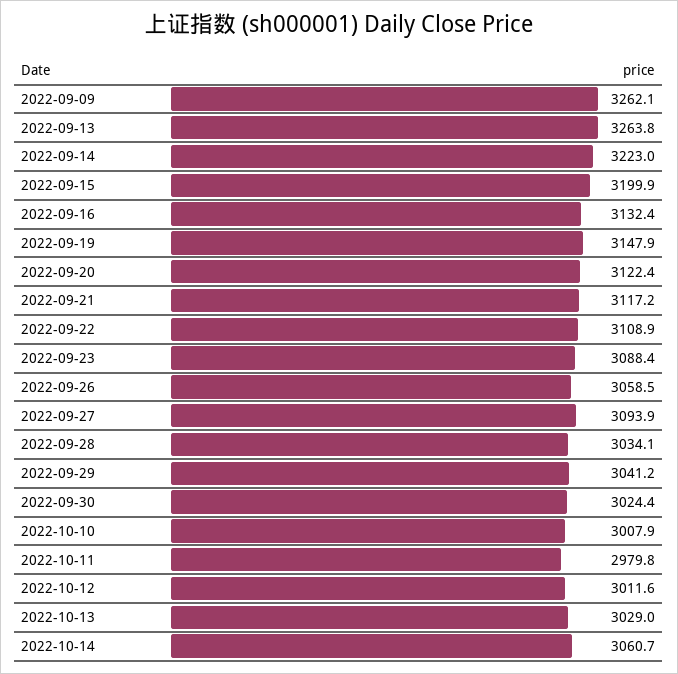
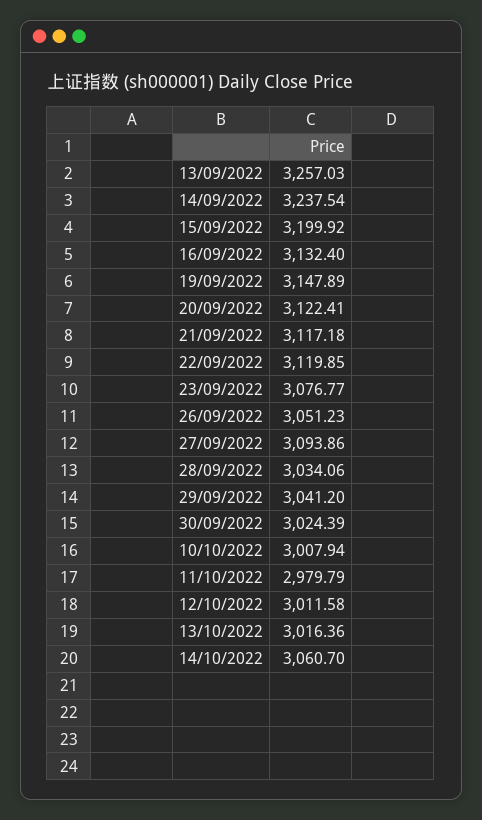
  {
-   "2022-09-09": 3262.1,
-   "2022-09-13": 3263.8,
+   "2022-09-13": 3257.03,
-   "2022-09-14": 3223,
+   "2022-09-14": 3237.54,
    "2022-09-15": 3199.92,
    "2022-09-16": 3132.4,
    "2022-09-19": 3147.89,
    "2022-09-20": 3122.41,
    "2022-09-21": 3117.18,
-   "2022-09-22": 3108.9,
+   "2022-09-22": 3119.85,
-   "2022-09-23": 3088.4,
+   "2022-09-23": 3076.77,
-   "2022-09-26": 3058.5,
+   "2022-09-26": 3051.23,
    "2022-09-27": 3093.86,
    "2022-09-28": 3034.06,
    "2022-09-29": 3041.2,
    "2022-09-30": 3024.39,
    "2022-10-10": 3007.94,
    "2022-10-11": 2979.79,
    "2022-10-12": 3011.58,
-   "2022-10-13": 3029,
+   "2022-10-13": 3016.36,
    "2022-10-14": 3060.7
  }

